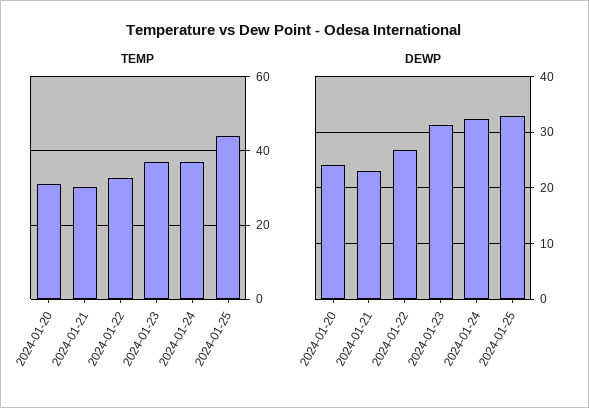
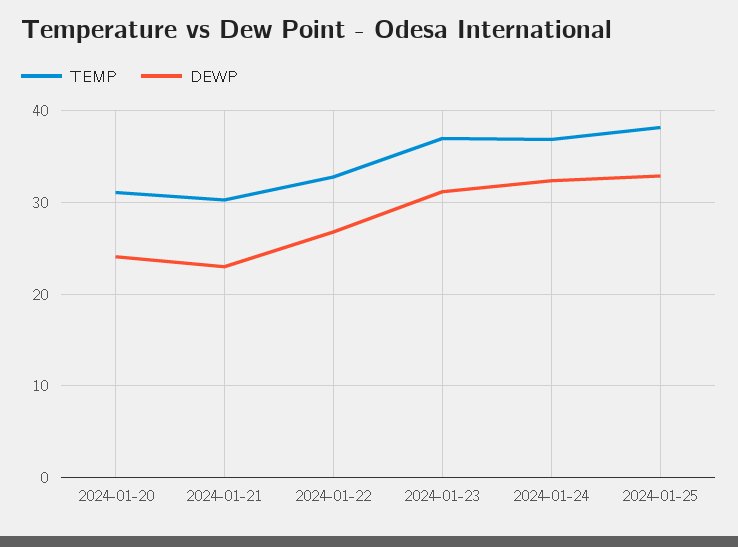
  {
    "TEMP": {
      "2024-01-20": 31,
      "2024-01-21": 30,
      "2024-01-22": 33,
      "2024-01-23": 37,
      "2024-01-24": 37,
-     "2024-01-25": 44
+     "2024-01-25": 38
    },
    "DEWP": {
      "2024-01-20": 24,
      "2024-01-21": 23,
      "2024-01-22": 27,
      "2024-01-23": 31,
      "2024-01-24": 32,
      "2024-01-25": 33
    }
  }

